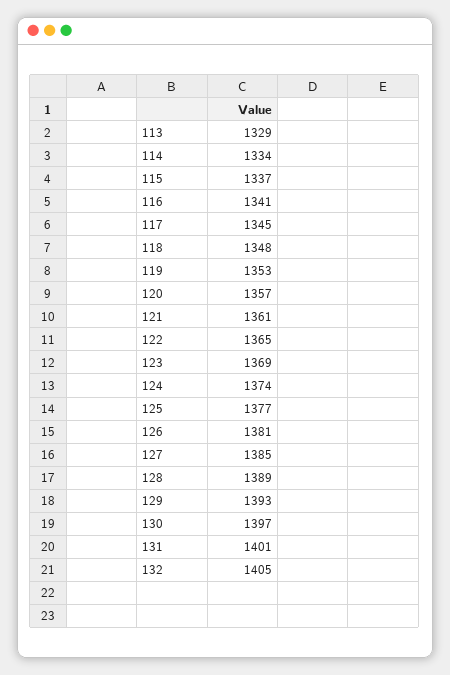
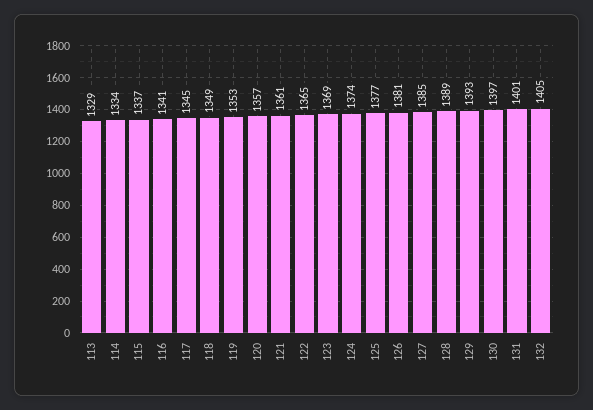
  {
    "113": 1329,
    "114": 1334,
    "115": 1337,
    "116": 1341,
    "117": 1345,
-   "118": 1348,
+   "118": 1349,
    "119": 1353,
    "120": 1357,
    "121": 1361,
    "122": 1365,
    "123": 1369,
    "124": 1374,
    "125": 1377,
    "126": 1381,
    "127": 1385,
    "128": 1389,
    "129": 1393,
    "130": 1397,
    "131": 1401,
    "132": 1405
  }

